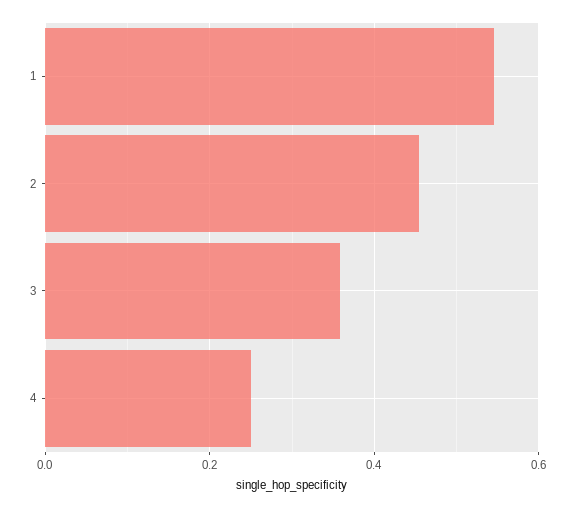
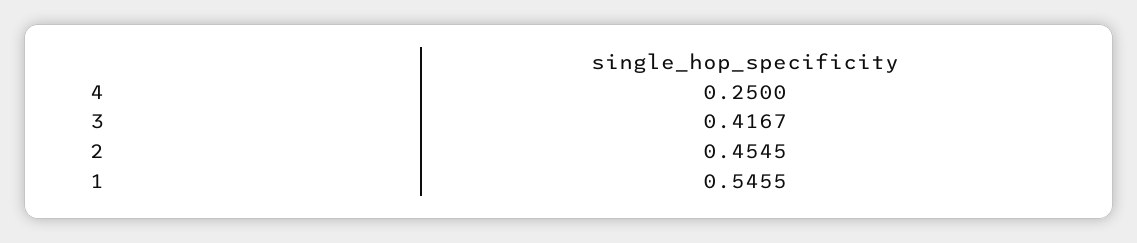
  {
    "1": 0.5455,
    "2": 0.4545,
-   "3": 0.36,
+   "3": 0.4167,
    "4": 0.25
  }

